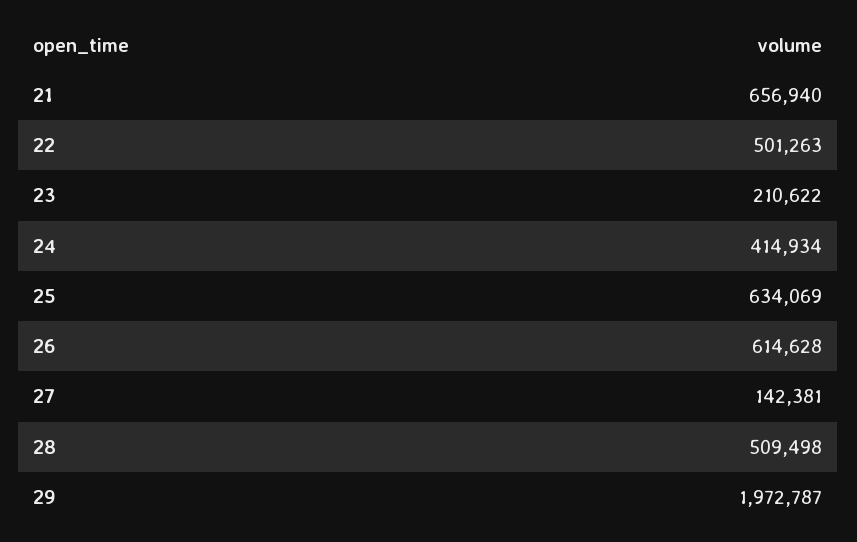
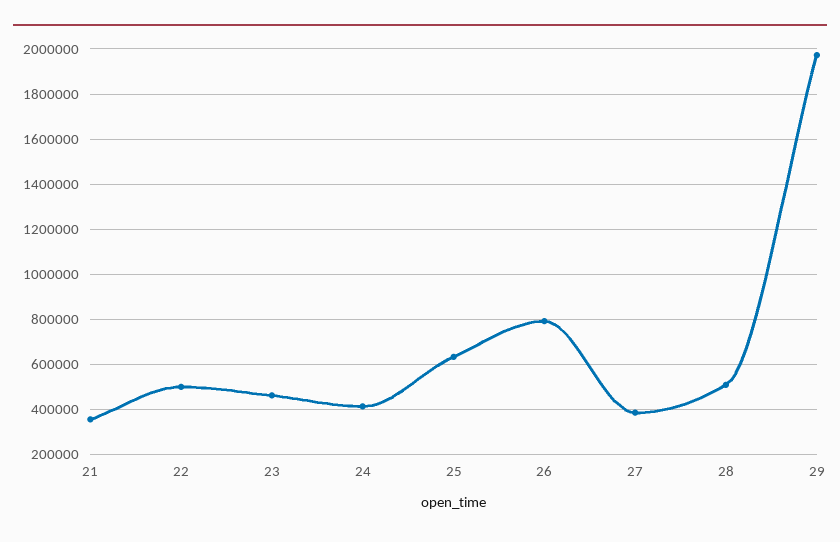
  {
-   "21": 656940,
+   "21": 350000,
    "22": 501263,
-   "23": 210622,
+   "23": 450000,
    "24": 414934,
    "25": 634069,
-   "26": 614628,
+   "26": 800000,
-   "27": 142381,
+   "27": 400000,
    "28": 509498,
    "29": 1972787
  }

